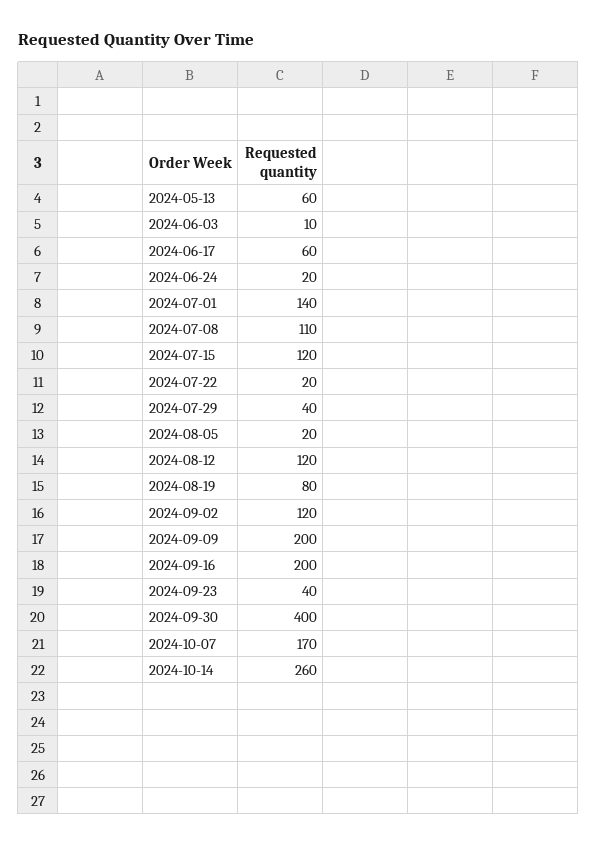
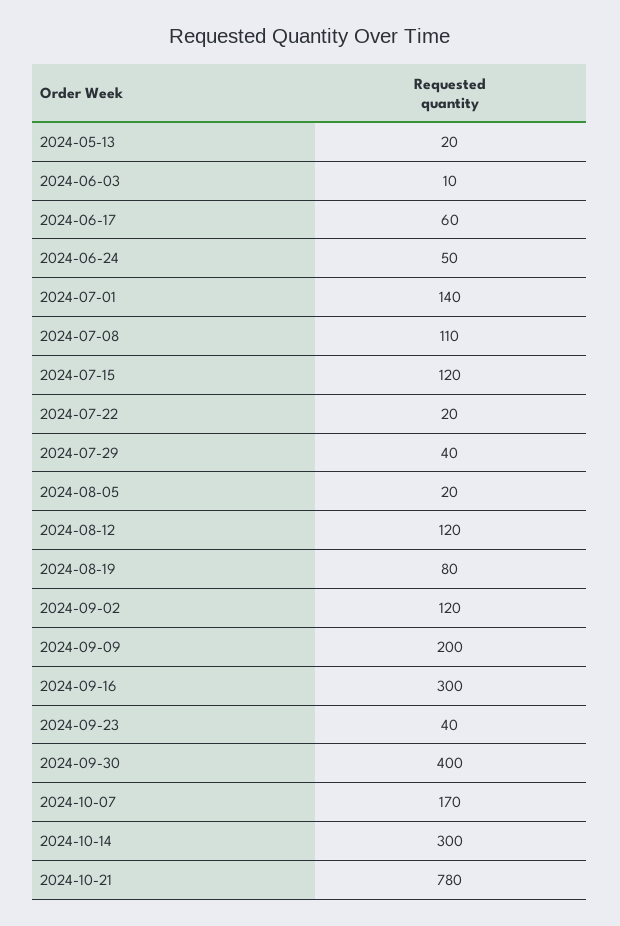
  {
-   "2024-05-13": 60,
+   "2024-05-13": 20,
    "2024-06-03": 10,
    "2024-06-17": 60,
-   "2024-06-24": 20,
+   "2024-06-24": 50,
    "2024-07-01": 140,
    "2024-07-08": 110,
    "2024-07-15": 120,
    "2024-07-22": 20,
    "2024-07-29": 40,
    "2024-08-05": 20,
    "2024-08-12": 120,
    "2024-08-19": 80,
    "2024-09-02": 120,
    "2024-09-09": 200,
-   "2024-09-16": 200,
+   "2024-09-16": 300,
    "2024-09-23": 40,
    "2024-09-30": 400,
    "2024-10-07": 170,
-   "2024-10-14": 260
+   "2024-10-14": 300,
+   "2024-10-21": 780
  }

